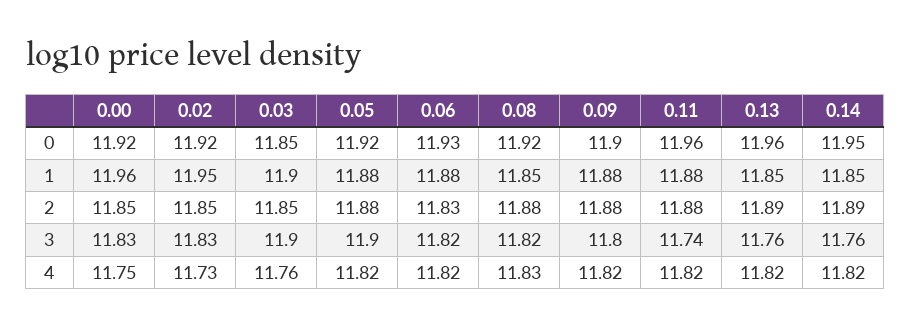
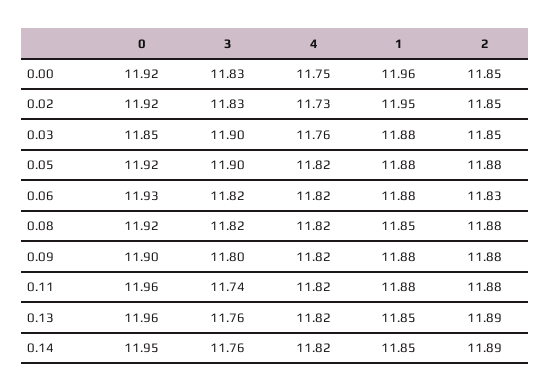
  {
    "0.00": {
      "0": 11.92,
      "1": 11.96,
      "2": 11.85,
      "3": 11.83,
      "4": 11.75
    },
    "0.02": {
      "0": 11.92,
      "1": 11.95,
      "2": 11.85,
      "3": 11.83,
      "4": 11.73
    },
    "0.03": {
      "0": 11.85,
-     "1": 11.9,
+     "1": 11.88,
      "2": 11.85,
      "3": 11.9,
      "4": 11.76
    },
    "0.05": {
      "0": 11.92,
      "1": 11.88,
      "2": 11.88,
      "3": 11.9,
      "4": 11.82
    },
    "0.06": {
      "0": 11.93,
      "1": 11.88,
      "2": 11.83,
      "3": 11.82,
      "4": 11.82
    },
    "0.08": {
      "0": 11.92,
      "1": 11.85,
      "2": 11.88,
      "3": 11.82,
-     "4": 11.83
+     "4": 11.82
    },
    "0.09": {
      "0": 11.9,
      "1": 11.88,
      "2": 11.88,
      "3": 11.8,
      "4": 11.82
    },
    "0.11": {
      "0": 11.96,
      "1": 11.88,
      "2": 11.88,
      "3": 11.74,
      "4": 11.82
    },
    "0.13": {
      "0": 11.96,
      "1": 11.85,
      "2": 11.89,
      "3": 11.76,
      "4": 11.82
    },
    "0.14": {
      "0": 11.95,
      "1": 11.85,
      "2": 11.89,
      "3": 11.76,
      "4": 11.82
    }
  }

